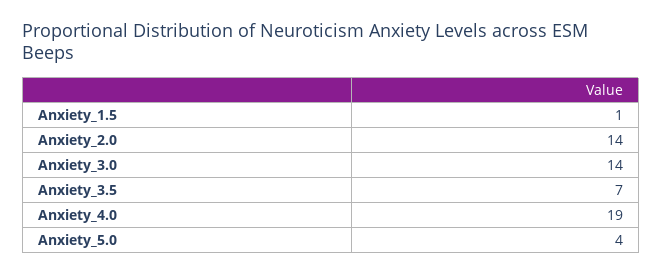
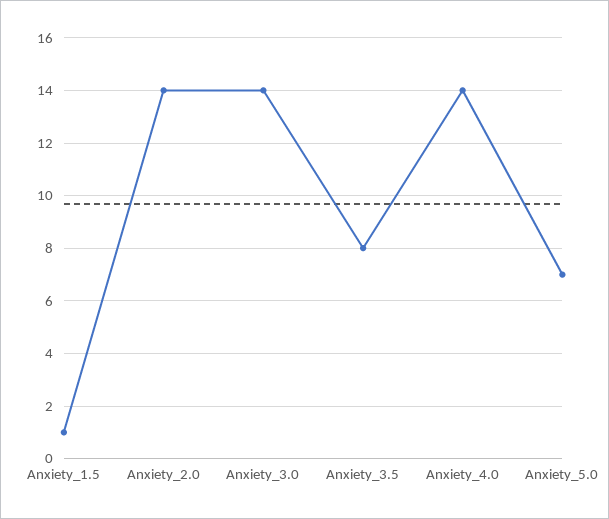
  {
    "Anxiety_1.5": 1,
    "Anxiety_2.0": 14,
    "Anxiety_3.0": 14,
-   "Anxiety_3.5": 7,
+   "Anxiety_3.5": 8,
-   "Anxiety_4.0": 19,
+   "Anxiety_4.0": 14,
-   "Anxiety_5.0": 4
+   "Anxiety_5.0": 7
  }

